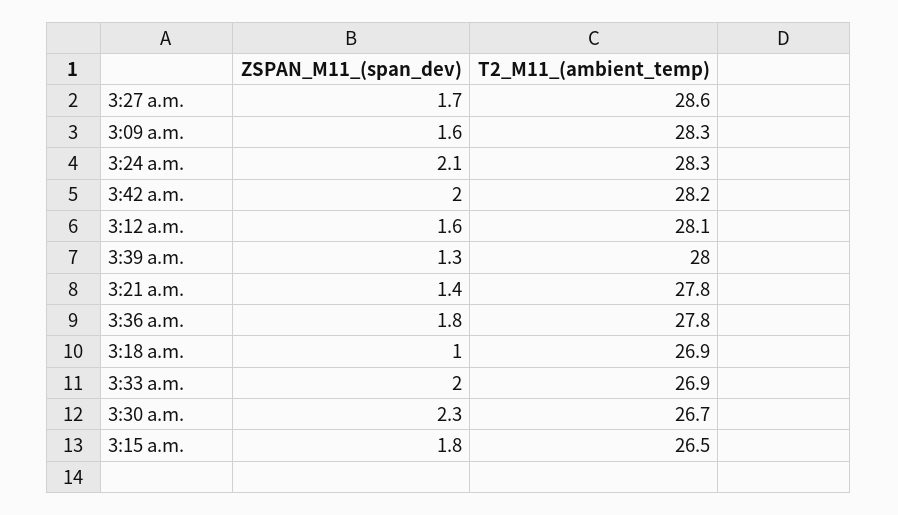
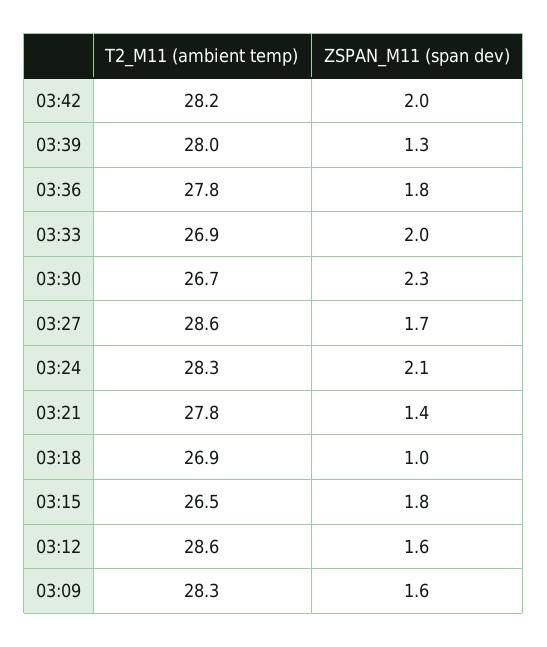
  {
    "ZSPAN_M11_(span_dev)": {
      "3:27 a.m.": 1.7,
      "3:09 a.m.": 1.6,
      "3:24 a.m.": 2.1,
      "3:42 a.m.": 2,
      "3:12 a.m.": 1.6,
      "3:39 a.m.": 1.3,
      "3:21 a.m.": 1.4,
      "3:36 a.m.": 1.8,
      "3:18 a.m.": 1,
      "3:33 a.m.": 2,
      "3:30 a.m.": 2.3,
      "3:15 a.m.": 1.8
    },
    "T2_M11_(ambient_temp)": {
      "3:27 a.m.": 28.6,
      "3:09 a.m.": 28.3,
      "3:24 a.m.": 28.3,
      "3:42 a.m.": 28.2,
-     "3:12 a.m.": 28.1,
+     "3:12 a.m.": 28.6,
      "3:39 a.m.": 28,
      "3:21 a.m.": 27.8,
      "3:36 a.m.": 27.8,
      "3:18 a.m.": 26.9,
      "3:33 a.m.": 26.9,
      "3:30 a.m.": 26.7,
      "3:15 a.m.": 26.5
    }
  }

